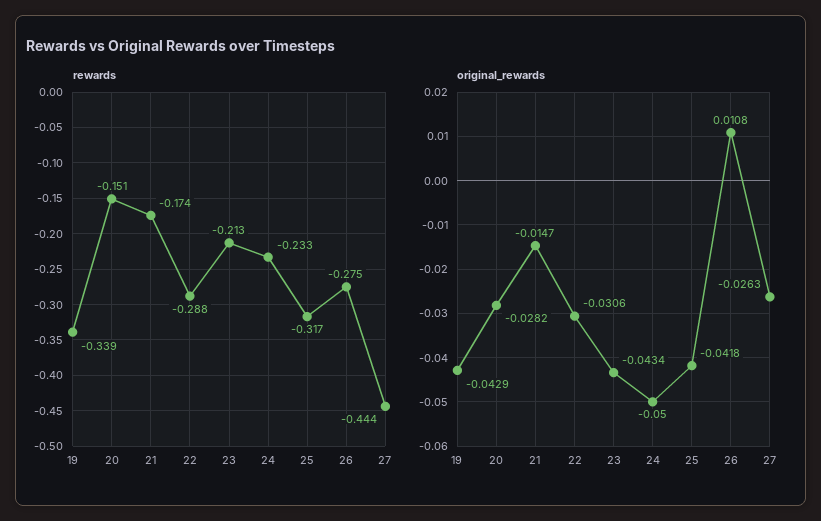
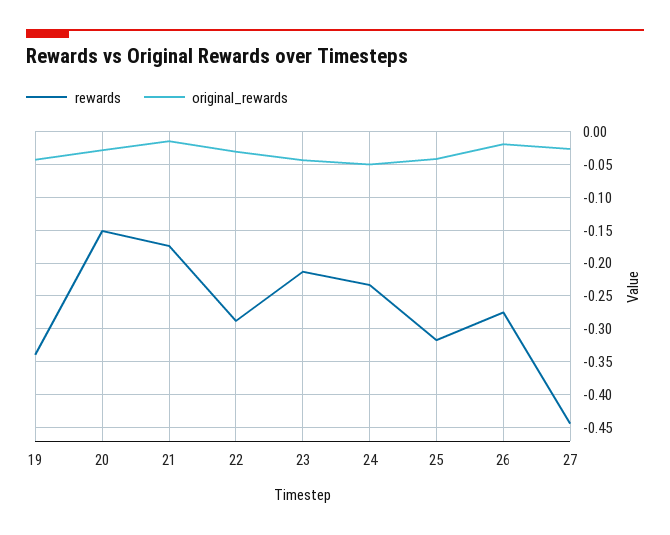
  {
    "rewards": {
      "19": -0.339,
      "20": -0.151,
      "21": -0.174,
      "22": -0.288,
      "23": -0.213,
      "24": -0.233,
      "25": -0.317,
      "26": -0.275,
      "27": -0.444
    },
    "original_rewards": {
      "19": -0.0429,
      "20": -0.0282,
      "21": -0.0147,
      "22": -0.0306,
      "23": -0.0434,
      "24": -0.05,
      "25": -0.0418,
-     "26": 0.0108,
+     "26": -0.02,
      "27": -0.0263
    }
  }

